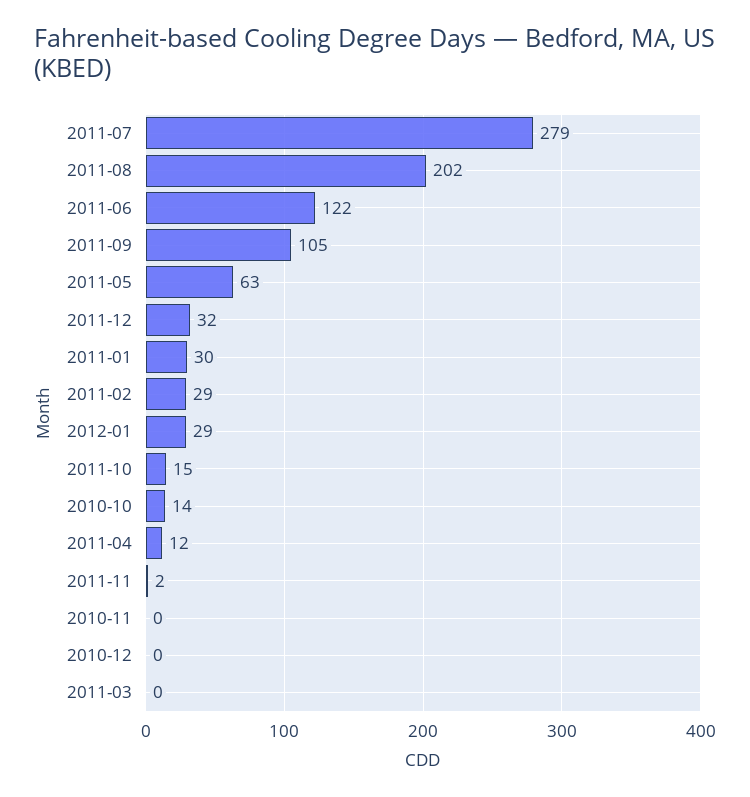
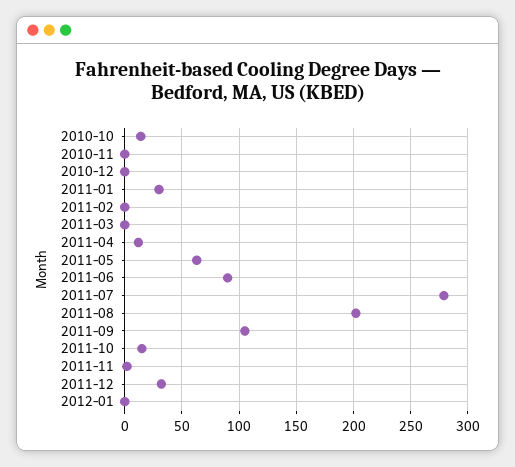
  {
    "2011-07": 279,
    "2011-08": 202,
-   "2011-06": 122,
+   "2011-06": 90,
    "2011-09": 105,
    "2011-05": 63,
    "2011-12": 32,
    "2011-01": 30,
-   "2011-02": 29,
+   "2011-02": 0,
-   "2012-01": 29,
+   "2012-01": 0,
    "2011-10": 15,
    "2010-10": 14,
    "2011-04": 12,
    "2011-11": 2,
    "2010-11": 0,
    "2010-12": 0,
    "2011-03": 0
  }

